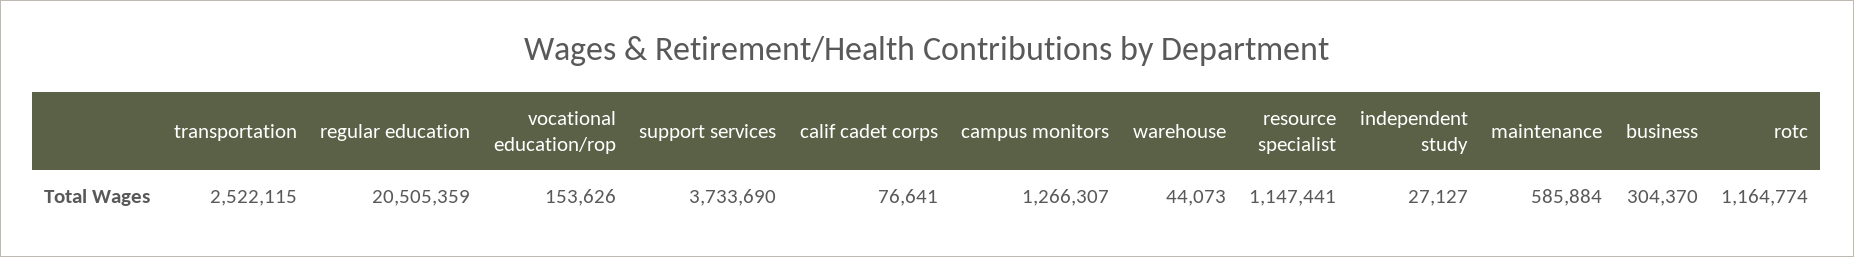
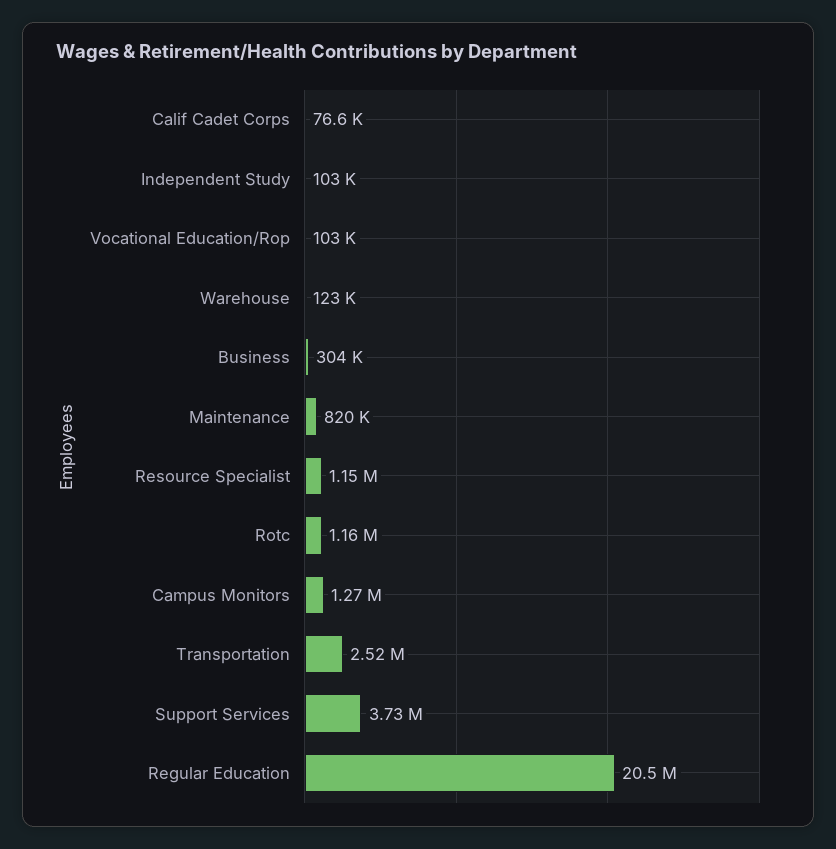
  {
    "transportation": 2522115,
    "regular education": 20505359,
-   "vocational education/rop": 153626,
+   "vocational education/rop": 103000,
    "support services": 3733690,
    "calif cadet corps": 76641,
    "campus monitors": 1266307,
-   "warehouse": 44073,
+   "warehouse": 123000,
    "resource specialist": 1147441,
-   "independent study": 27127,
+   "independent study": 103000,
-   "maintenance": 585884,
+   "maintenance": 820000,
    "business": 304370,
    "rotc": 1164774
  }

